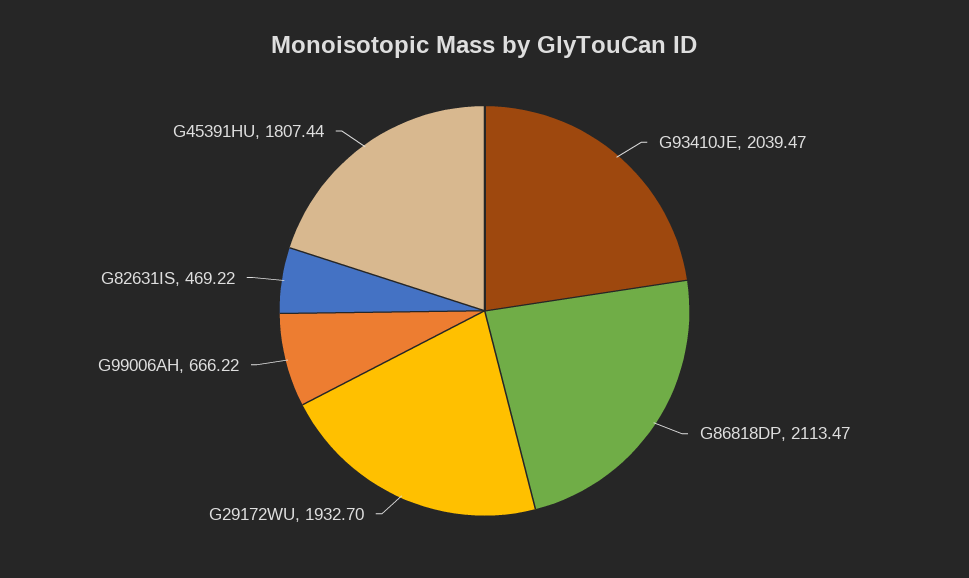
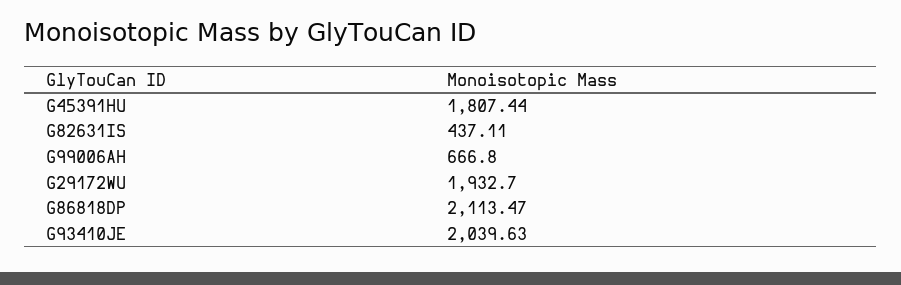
  {
-   "G93410JE": 2039.47,
+   "G93410JE": 2039.63,
    "G86818DP": 2113.47,
    "G29172WU": 1932.7,
-   "G99006AH": 666.22,
+   "G99006AH": 666.8,
-   "G82631IS": 469.22,
+   "G82631IS": 437.11,
    "G45391HU": 1807.44
  }

